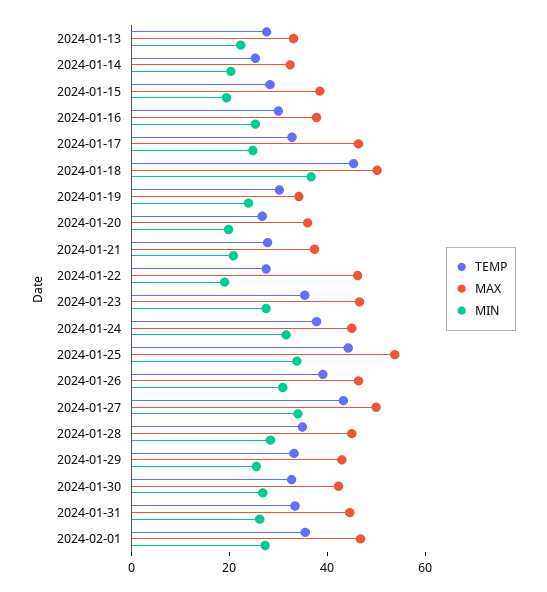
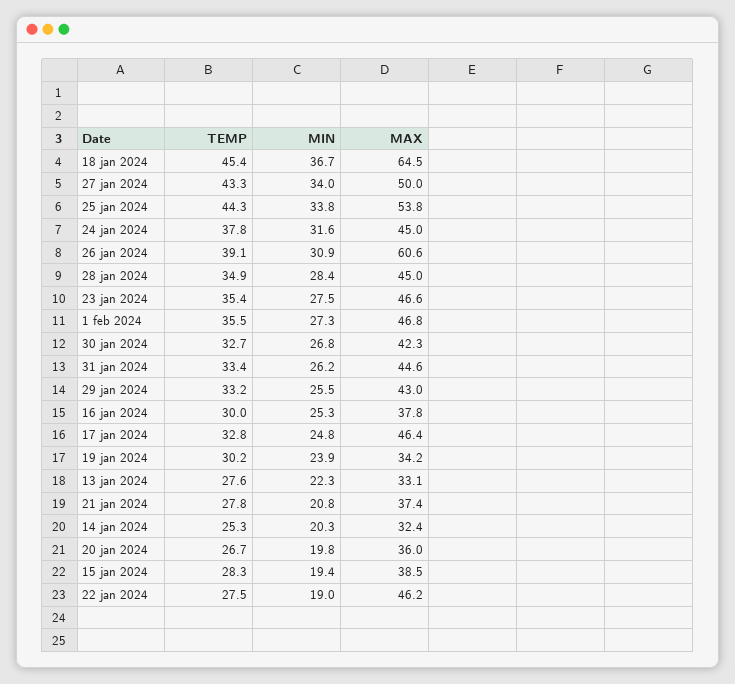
  {
    "TEMP": {
      "2024-01-13": 27.6,
      "2024-01-14": 25.3,
      "2024-01-15": 28.3,
      "2024-01-16": 30,
      "2024-01-17": 32.8,
      "2024-01-18": 45.4,
      "2024-01-19": 30.2,
      "2024-01-20": 26.7,
      "2024-01-21": 27.8,
      "2024-01-22": 27.5,
      "2024-01-23": 35.4,
      "2024-01-24": 37.8,
      "2024-01-25": 44.3,
      "2024-01-26": 39.1,
      "2024-01-27": 43.3,
      "2024-01-28": 34.9,
      "2024-01-29": 33.2,
      "2024-01-30": 32.7,
      "2024-01-31": 33.4,
      "2024-02-01": 35.5
    },
    "MAX": {
      "2024-01-13": 33.1,
      "2024-01-14": 32.4,
      "2024-01-15": 38.5,
      "2024-01-16": 37.8,
      "2024-01-17": 46.4,
-     "2024-01-18": 50,
+     "2024-01-18": 64.5,
      "2024-01-19": 34.2,
      "2024-01-20": 36,
      "2024-01-21": 37.4,
      "2024-01-22": 46.2,
      "2024-01-23": 46.6,
      "2024-01-24": 45,
      "2024-01-25": 53.8,
-     "2024-01-26": 45,
+     "2024-01-26": 60.6,
      "2024-01-27": 50,
      "2024-01-28": 45,
      "2024-01-29": 43,
      "2024-01-30": 42.3,
      "2024-01-31": 44.6,
      "2024-02-01": 46.8
    },
    "MIN": {
      "2024-01-13": 22.3,
      "2024-01-14": 20.3,
      "2024-01-15": 19.4,
      "2024-01-16": 25.3,
      "2024-01-17": 24.8,
      "2024-01-18": 36.7,
      "2024-01-19": 23.9,
      "2024-01-20": 19.8,
      "2024-01-21": 20.8,
      "2024-01-22": 19,
      "2024-01-23": 27.5,
      "2024-01-24": 31.6,
      "2024-01-25": 33.8,
      "2024-01-26": 30.9,
      "2024-01-27": 34,
      "2024-01-28": 28.4,
      "2024-01-29": 25.5,
      "2024-01-30": 26.8,
      "2024-01-31": 26.2,
      "2024-02-01": 27.3
    }
  }

